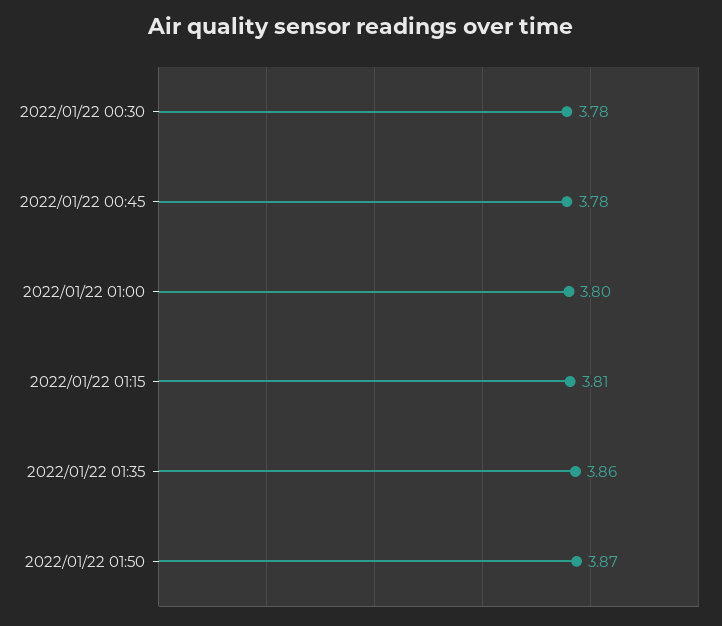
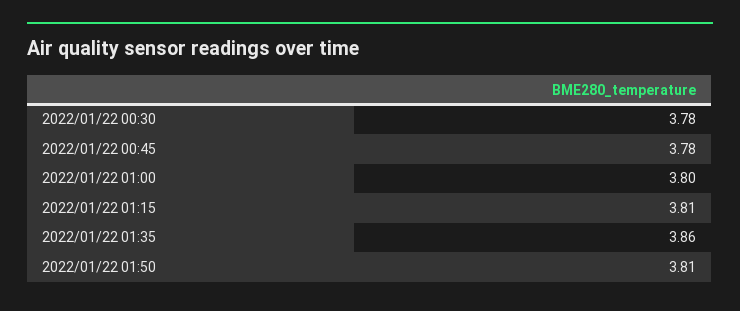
  {
    "2022/01/22 00:30": 3.78,
    "2022/01/22 00:45": 3.78,
    "2022/01/22 01:00": 3.8,
    "2022/01/22 01:15": 3.81,
    "2022/01/22 01:35": 3.86,
-   "2022/01/22 01:50": 3.87
+   "2022/01/22 01:50": 3.81
  }

